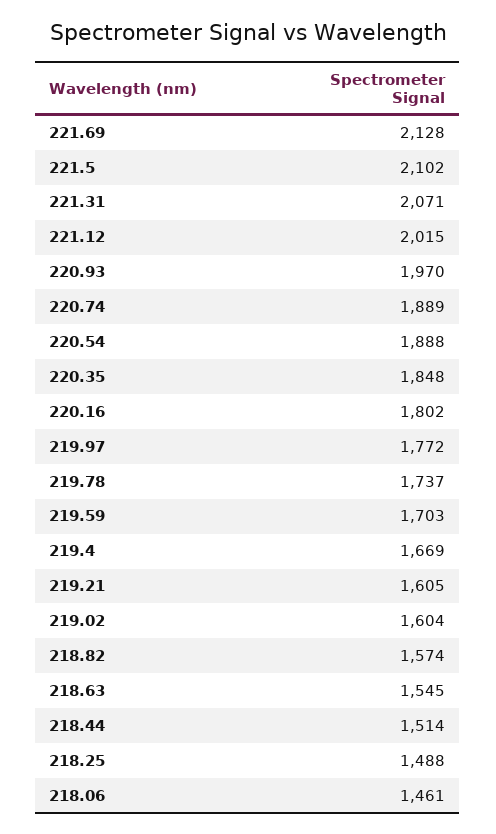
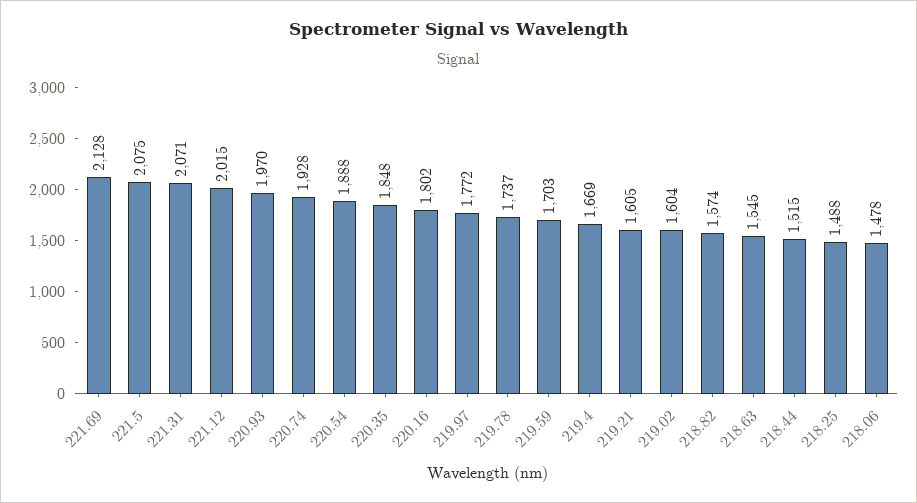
  {
    "221.69": 2128,
-   "221.5": 2102,
+   "221.5": 2075,
    "221.31": 2071,
    "221.12": 2015,
    "220.93": 1970,
-   "220.74": 1889,
+   "220.74": 1928,
    "220.54": 1888,
    "220.35": 1848,
    "220.16": 1802,
    "219.97": 1772,
    "219.78": 1737,
    "219.59": 1703,
    "219.4": 1669,
    "219.21": 1605,
    "219.02": 1604,
    "218.82": 1574,
    "218.63": 1545,
-   "218.44": 1514,
+   "218.44": 1515,
    "218.25": 1488,
-   "218.06": 1461
+   "218.06": 1478
  }

